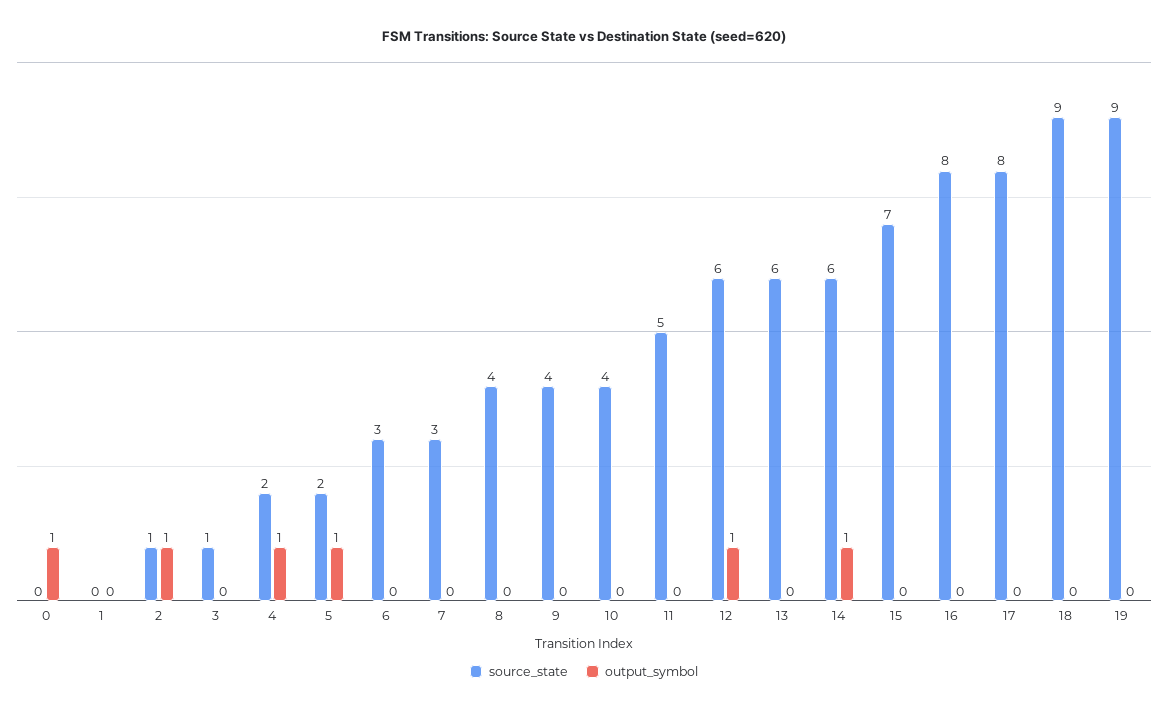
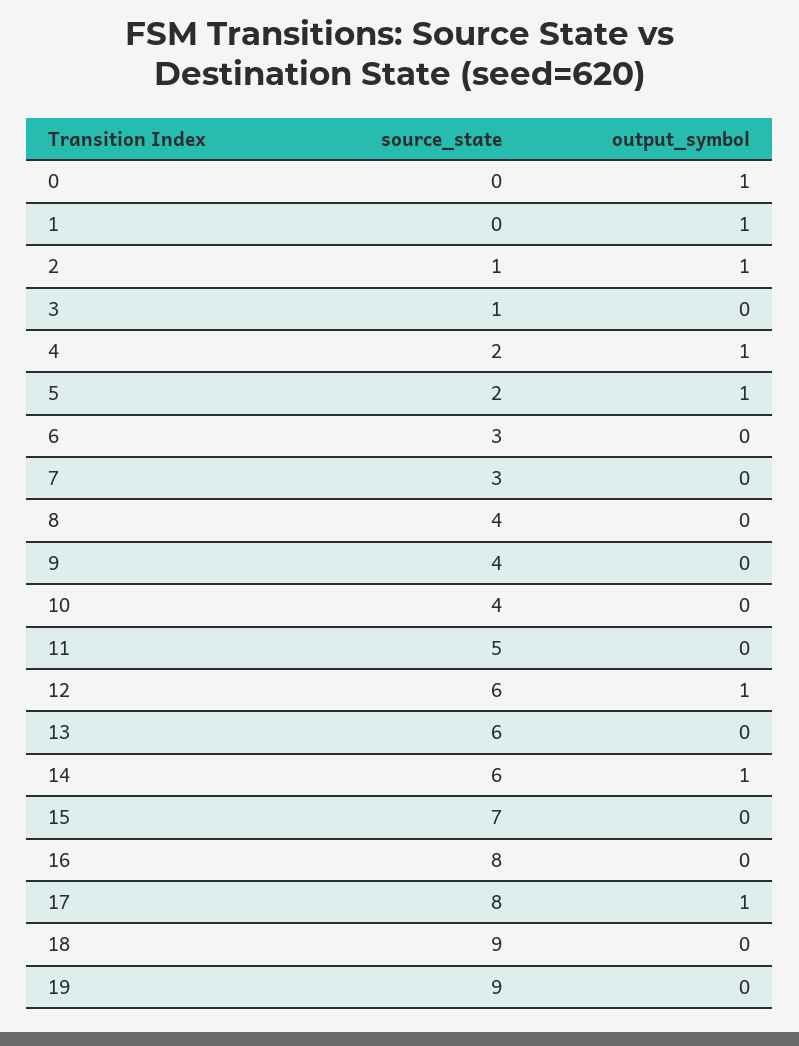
  {
    "source_state": {
      "0": 0,
      "1": 0,
      "2": 1,
      "3": 1,
      "4": 2,
      "5": 2,
      "6": 3,
      "7": 3,
      "8": 4,
      "9": 4,
      "10": 4,
      "11": 5,
      "12": 6,
      "13": 6,
      "14": 6,
      "15": 7,
      "16": 8,
      "17": 8,
      "18": 9,
      "19": 9
    },
    "output_symbol": {
      "0": 1,
-     "1": 0,
+     "1": 1,
      "2": 1,
      "3": 0,
      "4": 1,
      "5": 1,
      "6": 0,
      "7": 0,
      "8": 0,
      "9": 0,
      "10": 0,
      "11": 0,
      "12": 1,
      "13": 0,
      "14": 1,
      "15": 0,
      "16": 0,
-     "17": 0,
+     "17": 1,
      "18": 0,
      "19": 0
    }
  }

